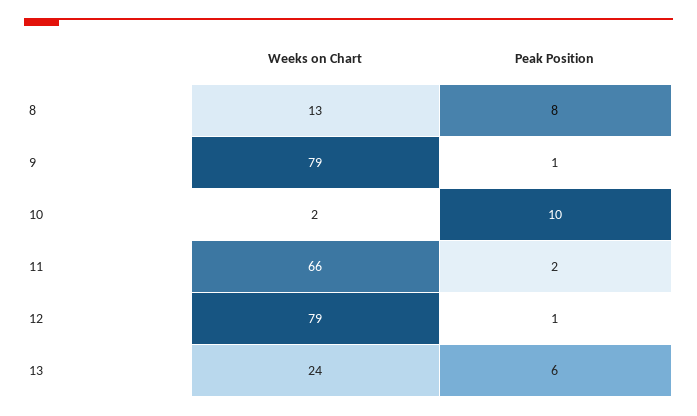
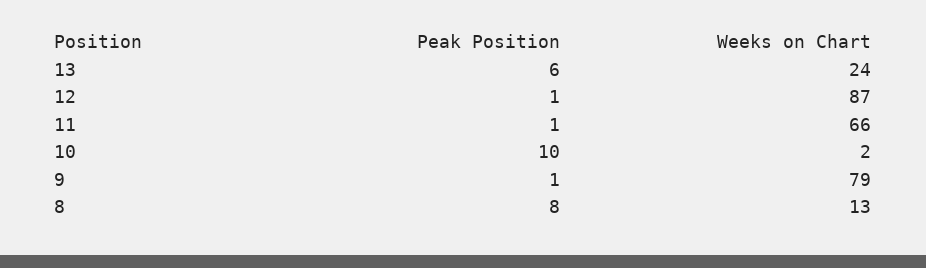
  {
    "Weeks on Chart": {
      "8": 13,
      "9": 79,
      "10": 2,
      "11": 66,
-     "12": 79,
+     "12": 87,
      "13": 24
    },
    "Peak Position": {
      "8": 8,
      "9": 1,
      "10": 10,
-     "11": 2,
+     "11": 1,
      "12": 1,
      "13": 6
    }
  }

